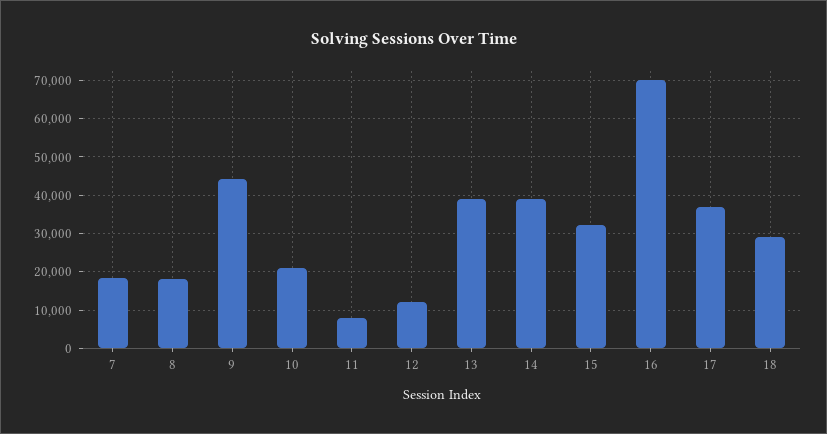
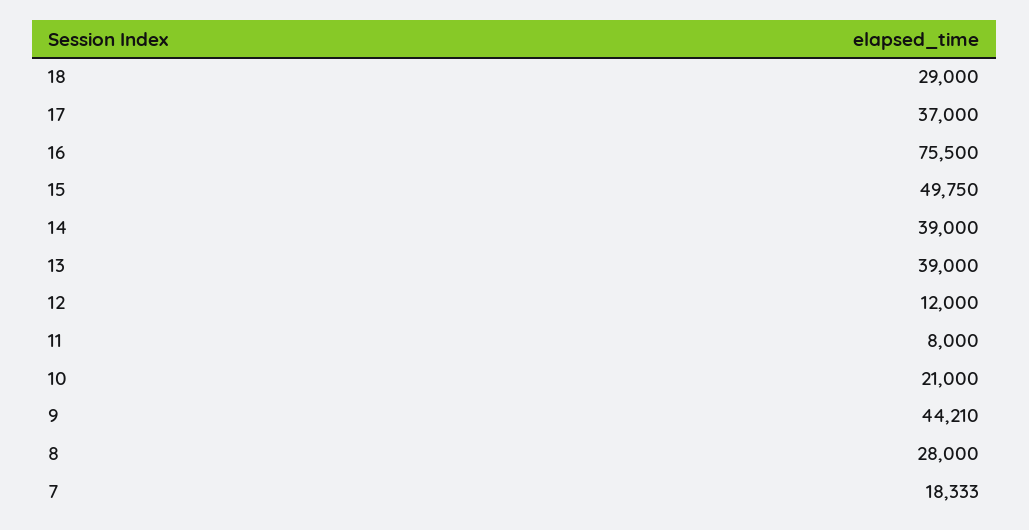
  {
    "7": 18333,
-   "8": 18000,
+   "8": 28000,
    "9": 44210,
    "10": 21000,
    "11": 8000,
    "12": 12000,
    "13": 39000,
    "14": 39000,
-   "15": 32000,
+   "15": 49750,
-   "16": 70000,
+   "16": 75500,
    "17": 37000,
    "18": 29000
  }

